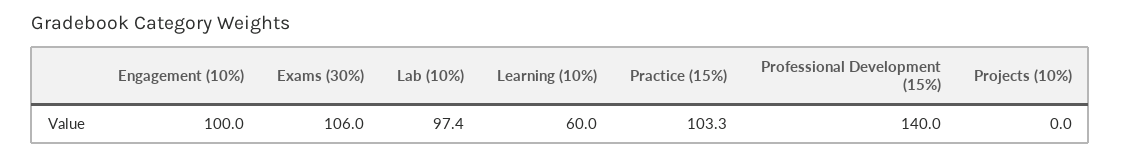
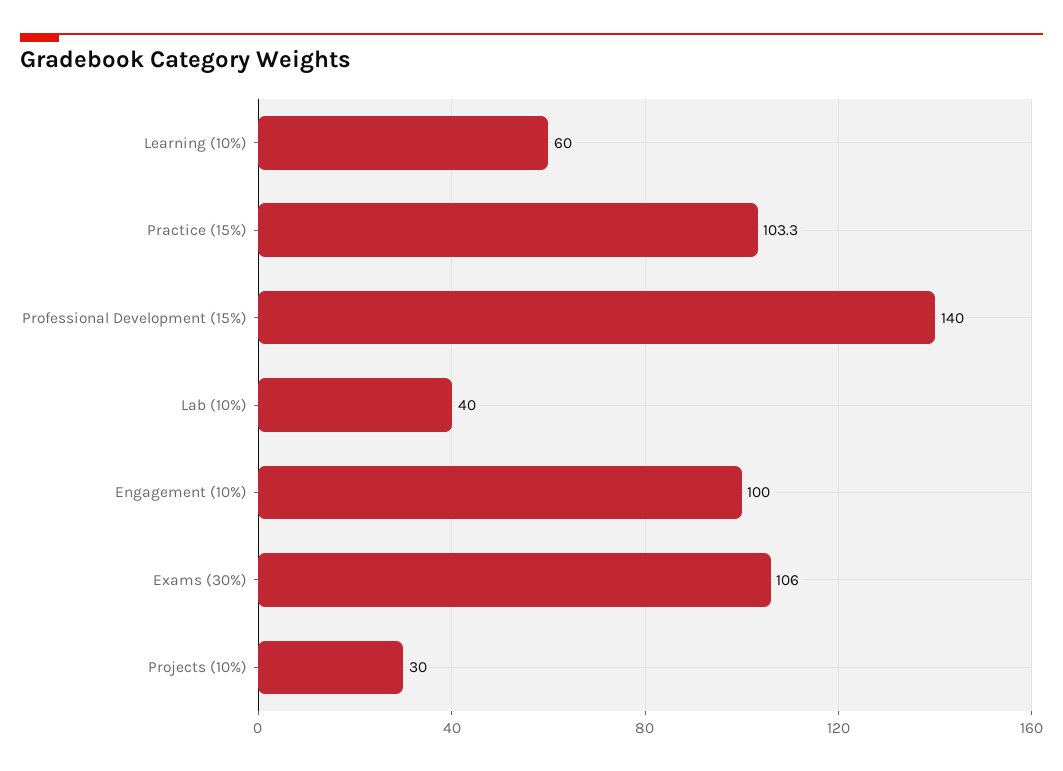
  {
    "Engagement (10%)": 100,
    "Exams (30%)": 106,
-   "Lab (10%)": 97.4,
+   "Lab (10%)": 40,
    "Learning (10%)": 60,
    "Practice (15%)": 103.3,
    "Professional Development (15%)": 140,
-   "Projects (10%)": 0
+   "Projects (10%)": 30
  }

